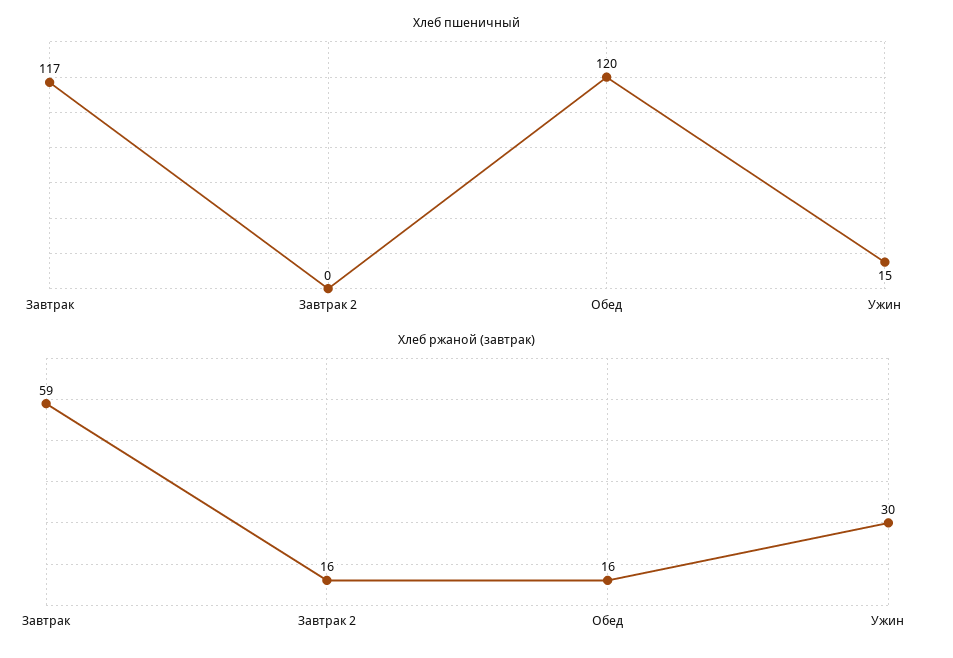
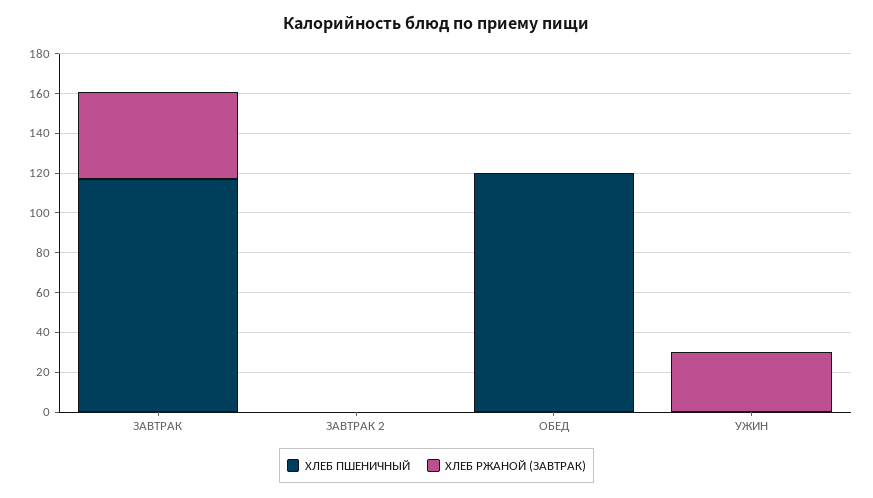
  {
    "Хлеб пшеничный": {
      "Завтрак": 117,
      "Завтрак 2": 0,
      "Обед": 120,
-     "Ужин": 15
+     "Ужин": 0
    },
    "Хлеб ржаной (завтрак)": {
-     "Завтрак": 59,
+     "Завтрак": 45,
-     "Завтрак 2": 16,
+     "Завтрак 2": 0,
-     "Обед": 16,
+     "Обед": 0,
      "Ужин": 30
    }
  }

